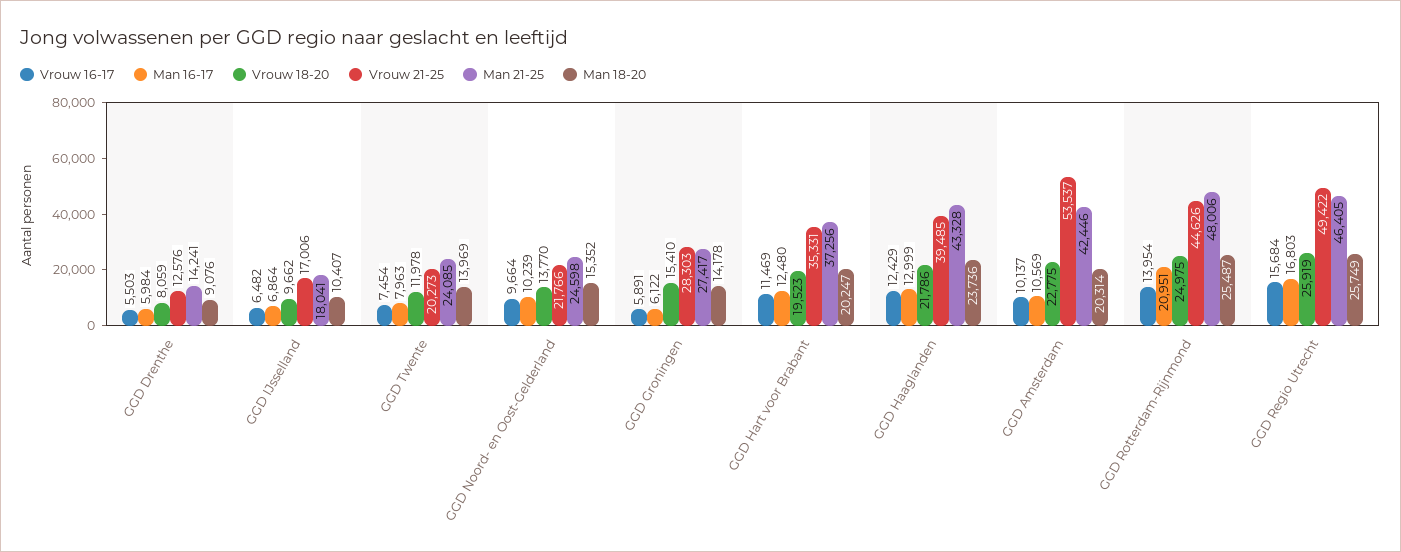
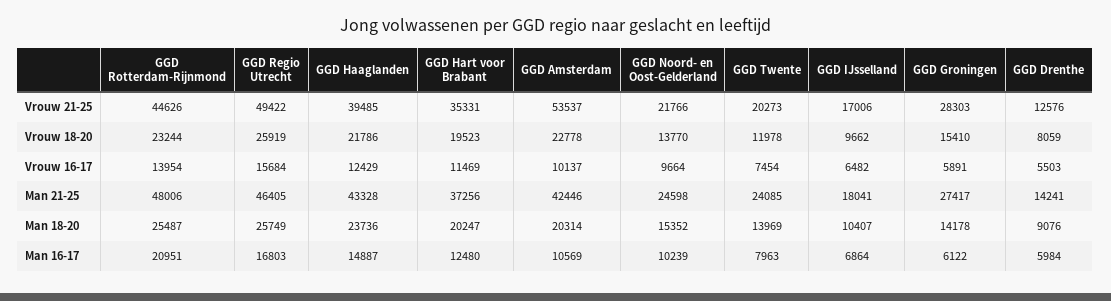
  {
    "Vrouw 16-17": {
      "GGD Drenthe": 5503,
      "GGD IJsselland": 6482,
      "GGD Twente": 7454,
      "GGD Noord- en Oost-Gelderland": 9664,
      "GGD Groningen": 5891,
      "GGD Hart voor Brabant": 11469,
      "GGD Haaglanden": 12429,
      "GGD Amsterdam": 10137,
      "GGD Rotterdam-Rijnmond": 13954,
      "GGD Regio Utrecht": 15684
    },
    "Man 16-17": {
      "GGD Drenthe": 5984,
      "GGD IJsselland": 6864,
      "GGD Twente": 7963,
      "GGD Noord- en Oost-Gelderland": 10239,
      "GGD Groningen": 6122,
      "GGD Hart voor Brabant": 12480,
-     "GGD Haaglanden": 12999,
+     "GGD Haaglanden": 14887,
      "GGD Amsterdam": 10569,
      "GGD Rotterdam-Rijnmond": 20951,
      "GGD Regio Utrecht": 16803
    },
    "Vrouw 18-20": {
      "GGD Drenthe": 8059,
      "GGD IJsselland": 9662,
      "GGD Twente": 11978,
      "GGD Noord- en Oost-Gelderland": 13770,
      "GGD Groningen": 15410,
      "GGD Hart voor Brabant": 19523,
      "GGD Haaglanden": 21786,
-     "GGD Amsterdam": 22775,
+     "GGD Amsterdam": 22778,
-     "GGD Rotterdam-Rijnmond": 24975,
+     "GGD Rotterdam-Rijnmond": 23244,
      "GGD Regio Utrecht": 25919
    },
    "Vrouw 21-25": {
      "GGD Drenthe": 12576,
      "GGD IJsselland": 17006,
      "GGD Twente": 20273,
      "GGD Noord- en Oost-Gelderland": 21766,
      "GGD Groningen": 28303,
      "GGD Hart voor Brabant": 35331,
      "GGD Haaglanden": 39485,
      "GGD Amsterdam": 53537,
      "GGD Rotterdam-Rijnmond": 44626,
      "GGD Regio Utrecht": 49422
    },
    "Man 21-25": {
      "GGD Drenthe": 14241,
      "GGD IJsselland": 18041,
      "GGD Twente": 24085,
      "GGD Noord- en Oost-Gelderland": 24598,
      "GGD Groningen": 27417,
      "GGD Hart voor Brabant": 37256,
      "GGD Haaglanden": 43328,
      "GGD Amsterdam": 42446,
      "GGD Rotterdam-Rijnmond": 48006,
      "GGD Regio Utrecht": 46405
    },
    "Man 18-20": {
      "GGD Drenthe": 9076,
      "GGD IJsselland": 10407,
      "GGD Twente": 13969,
      "GGD Noord- en Oost-Gelderland": 15352,
      "GGD Groningen": 14178,
      "GGD Hart voor Brabant": 20247,
      "GGD Haaglanden": 23736,
      "GGD Amsterdam": 20314,
      "GGD Rotterdam-Rijnmond": 25487,
      "GGD Regio Utrecht": 25749
    }
  }

